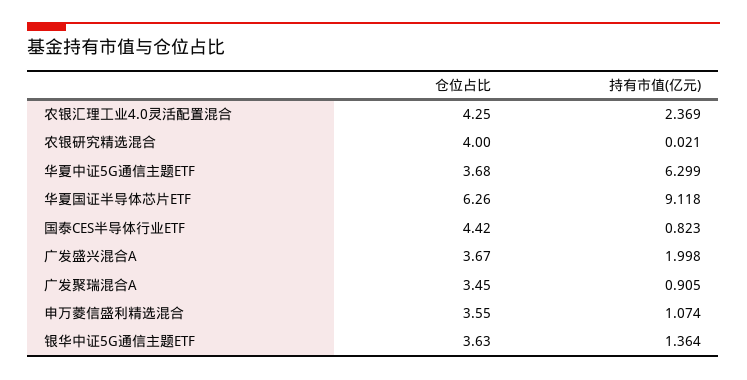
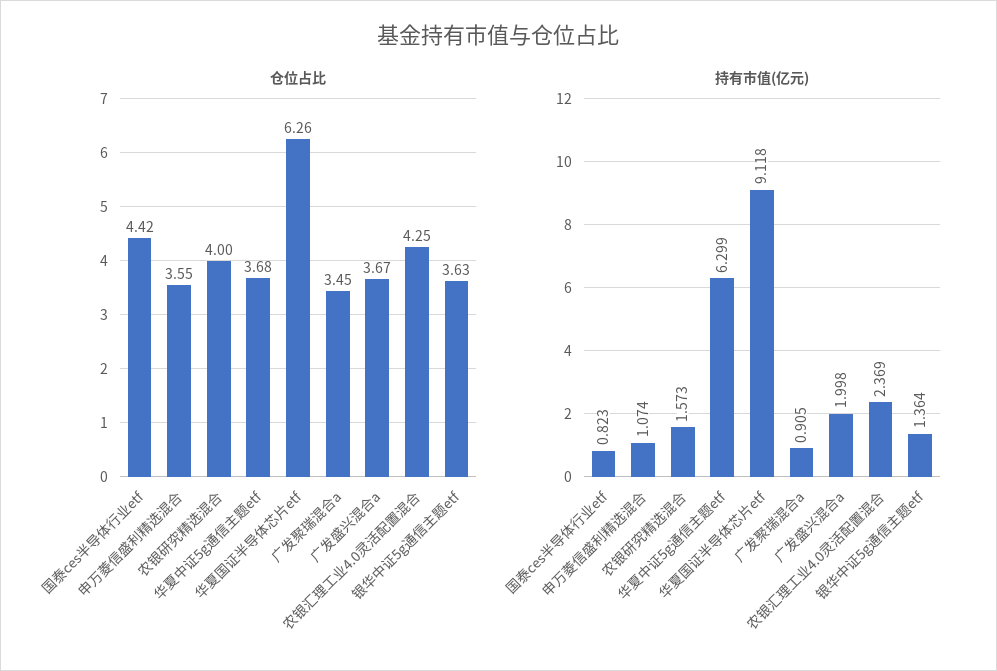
  {
    "仓位占比": {
      "农银汇理工业4.0灵活配置混合": 4.25,
      "农银研究精选混合": 4,
      "华夏中证5G通信主题ETF": 3.68,
      "华夏国证半导体芯片ETF": 6.26,
      "国泰CES半导体行业ETF": 4.42,
      "广发盛兴混合A": 3.67,
      "广发聚瑞混合A": 3.45,
      "申万菱信盛利精选混合": 3.55,
      "银华中证5G通信主题ETF": 3.63
    },
    "持有市值(亿元)": {
      "农银汇理工业4.0灵活配置混合": 2.369,
-     "农银研究精选混合": 0.021,
+     "农银研究精选混合": 1.573,
      "华夏中证5G通信主题ETF": 6.299,
      "华夏国证半导体芯片ETF": 9.118,
      "国泰CES半导体行业ETF": 0.823,
      "广发盛兴混合A": 1.998,
      "广发聚瑞混合A": 0.905,
      "申万菱信盛利精选混合": 1.074,
      "银华中证5G通信主题ETF": 1.364
    }
  }

